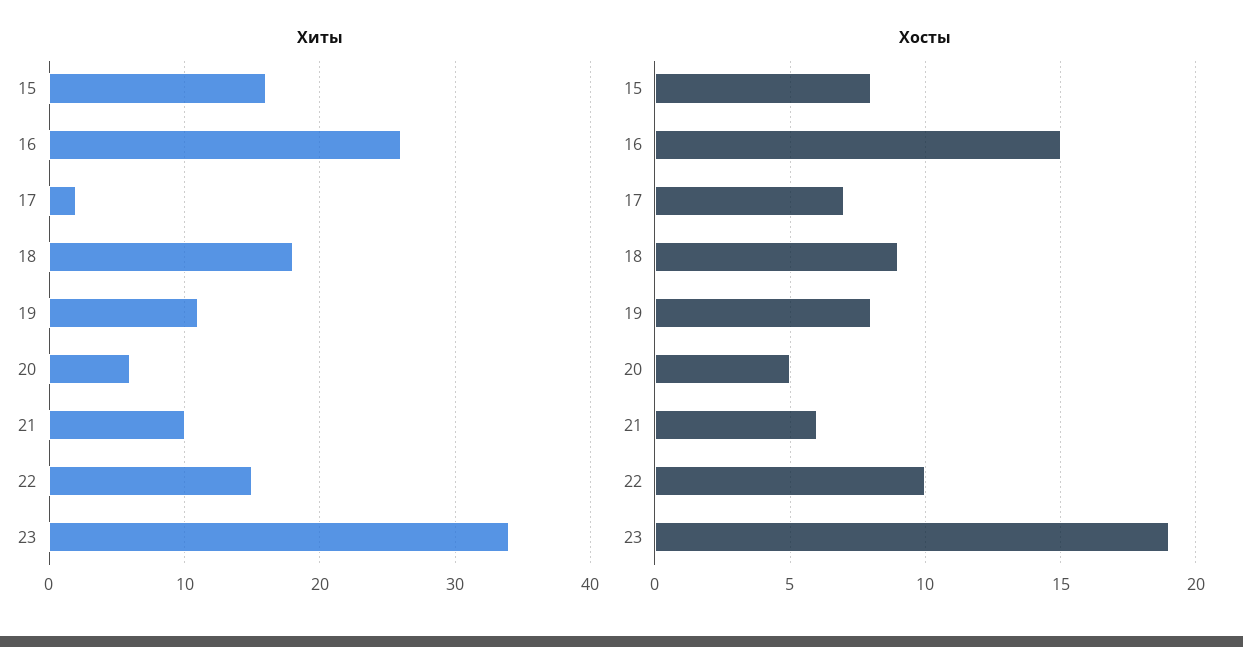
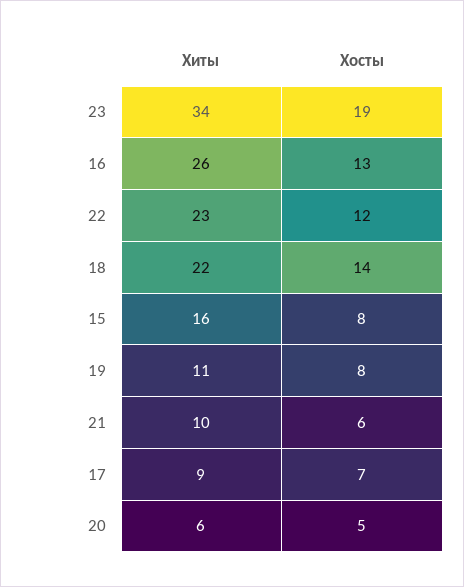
  {
    "Хиты": {
      "15": 16,
      "16": 26,
-     "17": 2,
+     "17": 9,
-     "18": 18,
+     "18": 22,
      "19": 11,
      "20": 6,
      "21": 10,
-     "22": 15,
+     "22": 23,
      "23": 34
    },
    "Хосты": {
      "15": 8,
-     "16": 15,
+     "16": 13,
      "17": 7,
-     "18": 9,
+     "18": 14,
      "19": 8,
      "20": 5,
      "21": 6,
-     "22": 10,
+     "22": 12,
      "23": 19
    }
  }

